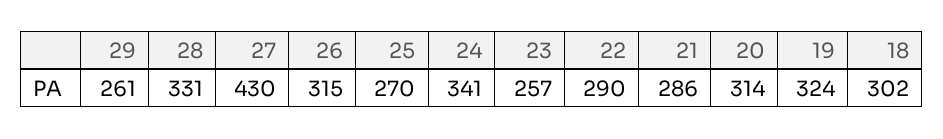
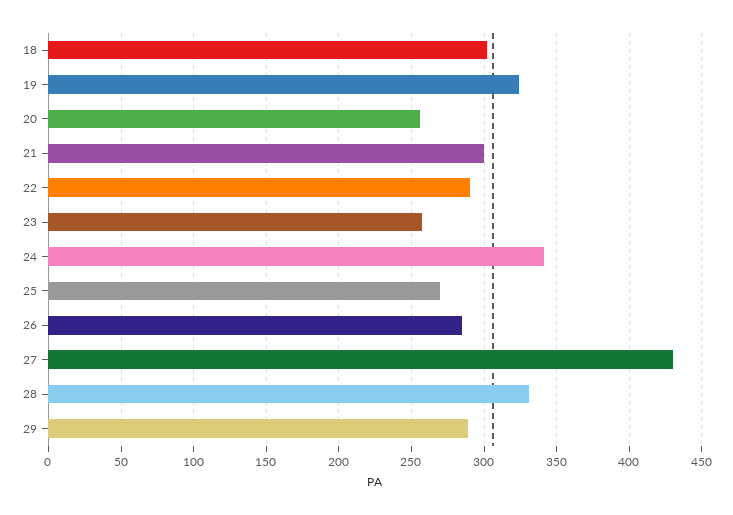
  {
-   "29": 261,
+   "29": 290,
    "28": 331,
    "27": 430,
-   "26": 315,
+   "26": 285,
    "25": 270,
    "24": 341,
    "23": 257,
    "22": 290,
-   "21": 286,
+   "21": 300,
-   "20": 314,
+   "20": 255,
    "19": 324,
    "18": 302
  }

